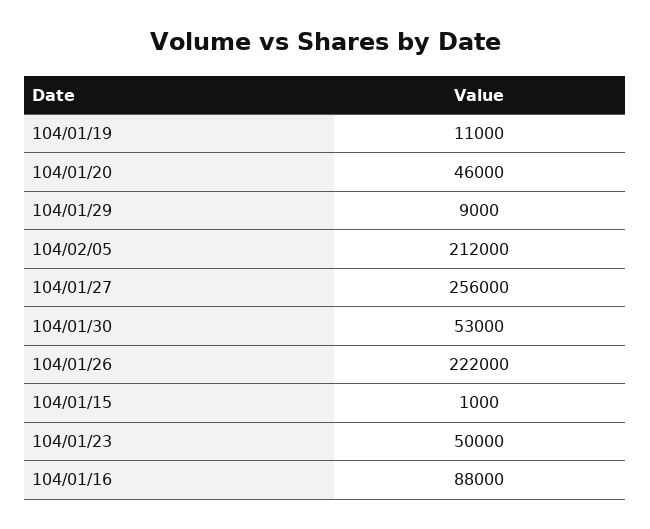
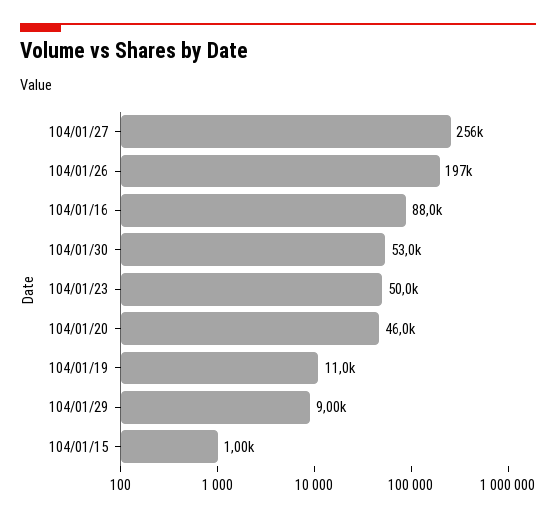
  {
    "104/01/19": 11000,
    "104/01/20": 46000,
    "104/01/29": 9000,
-   "104/02/05": 212000,
    "104/01/27": 256000,
    "104/01/30": 53000,
-   "104/01/26": 222000,
+   "104/01/26": 197000,
    "104/01/15": 1000,
    "104/01/23": 50000,
    "104/01/16": 88000
  }

